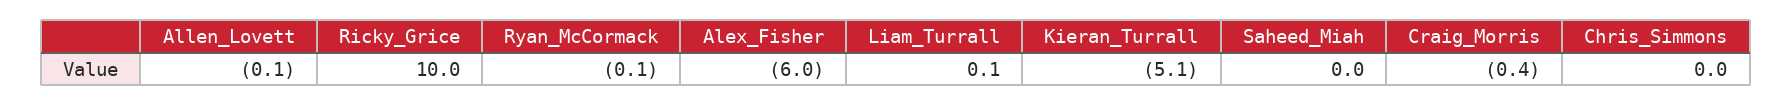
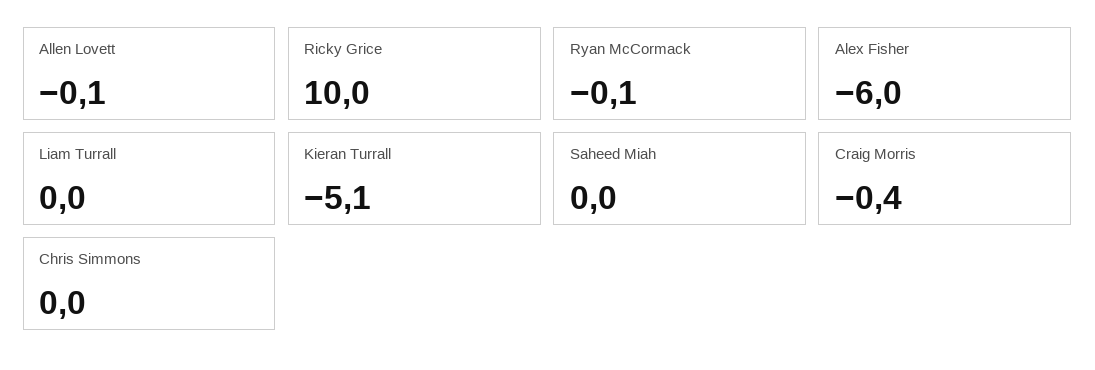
  {
    "Allen_Lovett": -0.1,
    "Ricky_Grice": 10,
    "Ryan_McCormack": -0.1,
    "Alex_Fisher": -6,
-   "Liam_Turrall": 0.1,
+   "Liam_Turrall": 0,
    "Kieran_Turrall": -5.1,
    "Saheed_Miah": 0,
    "Craig_Morris": -0.4,
    "Chris_Simmons": 0
  }

